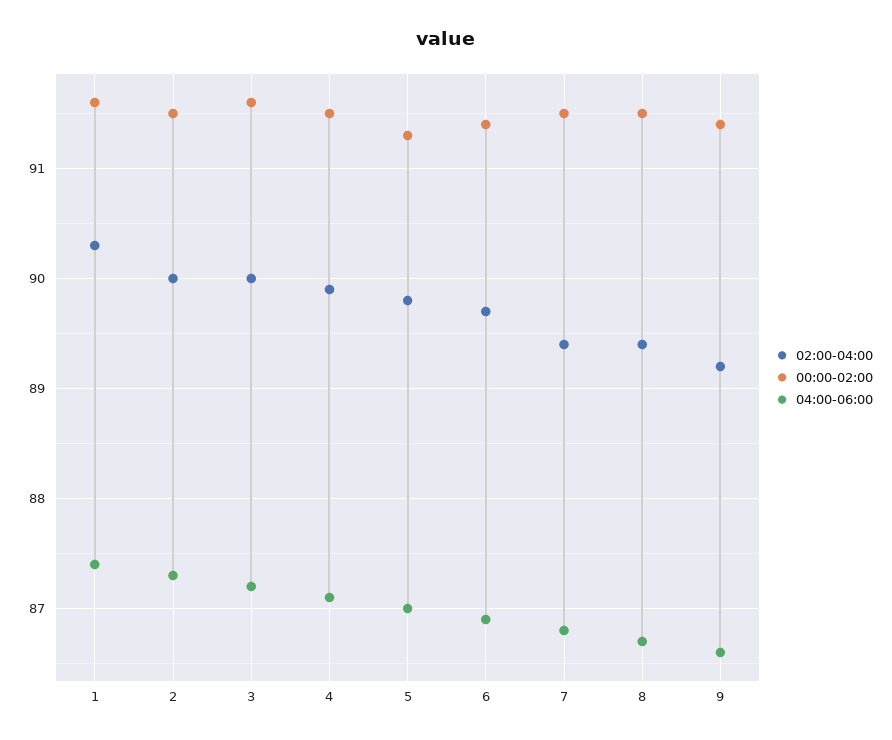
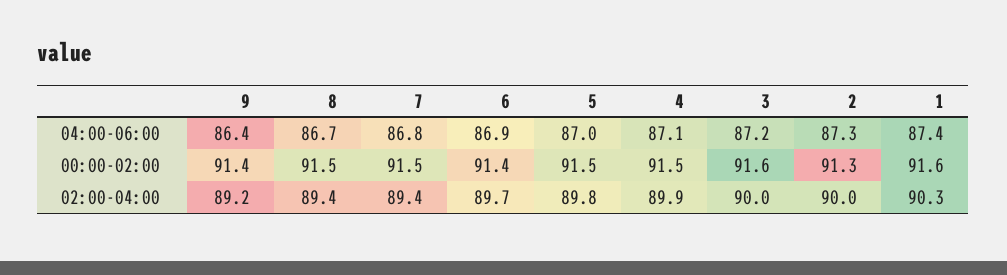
  {
    "02:00-04:00": {
      "1": 90.3,
      "2": 90,
      "3": 90,
      "4": 89.9,
      "5": 89.8,
      "6": 89.7,
      "7": 89.4,
      "8": 89.4,
      "9": 89.2
    },
    "00:00-02:00": {
      "1": 91.6,
-     "2": 91.5,
+     "2": 91.3,
      "3": 91.6,
      "4": 91.5,
-     "5": 91.3,
+     "5": 91.5,
      "6": 91.4,
      "7": 91.5,
      "8": 91.5,
      "9": 91.4
    },
    "04:00-06:00": {
      "1": 87.4,
      "2": 87.3,
      "3": 87.2,
      "4": 87.1,
      "5": 87,
      "6": 86.9,
      "7": 86.8,
      "8": 86.7,
-     "9": 86.6
+     "9": 86.4
    }
  }

